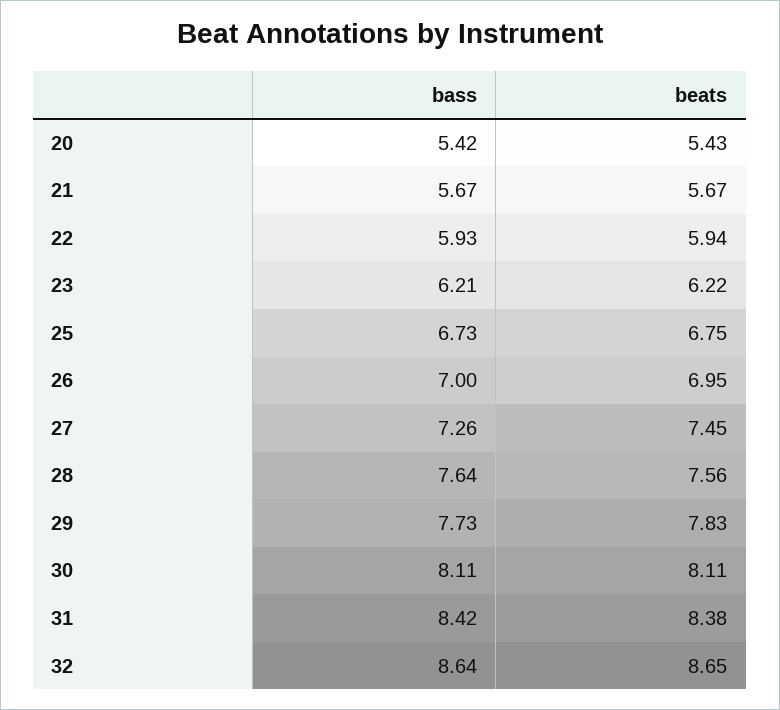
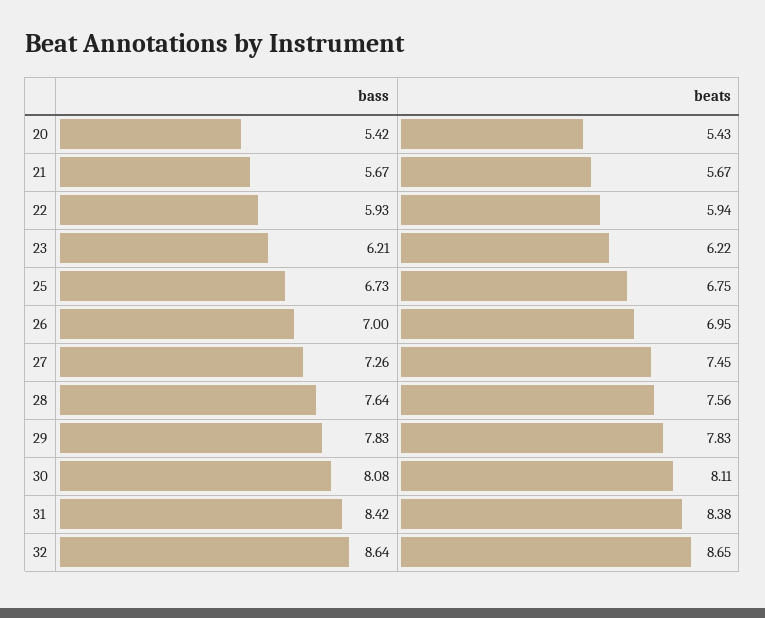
  {
    "bass": {
      "20": 5.42,
      "21": 5.67,
      "22": 5.93,
      "23": 6.21,
      "25": 6.73,
      "26": 7,
      "27": 7.26,
      "28": 7.64,
-     "29": 7.73,
+     "29": 7.83,
-     "30": 8.11,
+     "30": 8.08,
      "31": 8.42,
      "32": 8.64
    },
    "beats": {
      "20": 5.43,
      "21": 5.67,
      "22": 5.94,
      "23": 6.22,
      "25": 6.75,
      "26": 6.95,
      "27": 7.45,
      "28": 7.56,
      "29": 7.83,
      "30": 8.11,
      "31": 8.38,
      "32": 8.65
    }
  }

